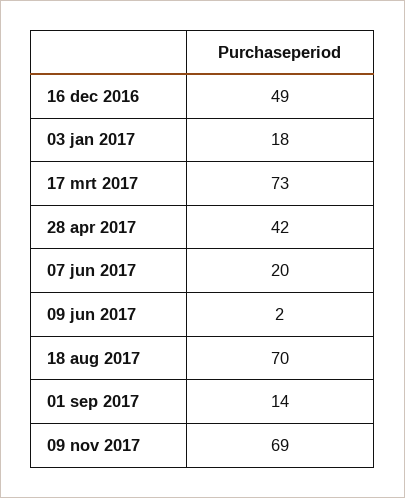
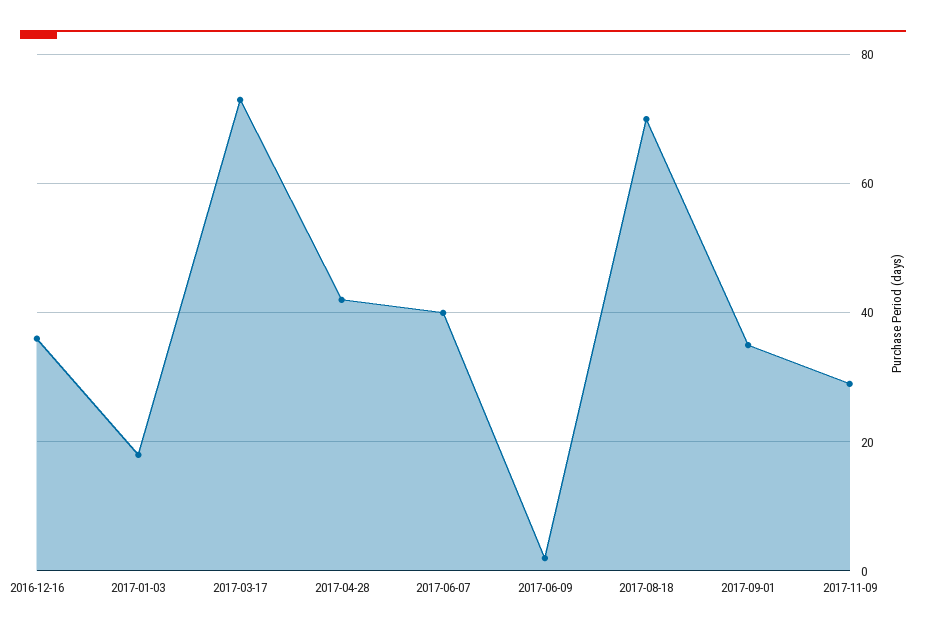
  {
-   "16 dec 2016": 49,
+   "16 dec 2016": 35,
    "03 jan 2017": 18,
    "17 mrt 2017": 73,
    "28 apr 2017": 42,
-   "07 jun 2017": 20,
+   "07 jun 2017": 40,
    "09 jun 2017": 2,
    "18 aug 2017": 70,
-   "01 sep 2017": 14,
+   "01 sep 2017": 35,
-   "09 nov 2017": 69
+   "09 nov 2017": 30
  }

